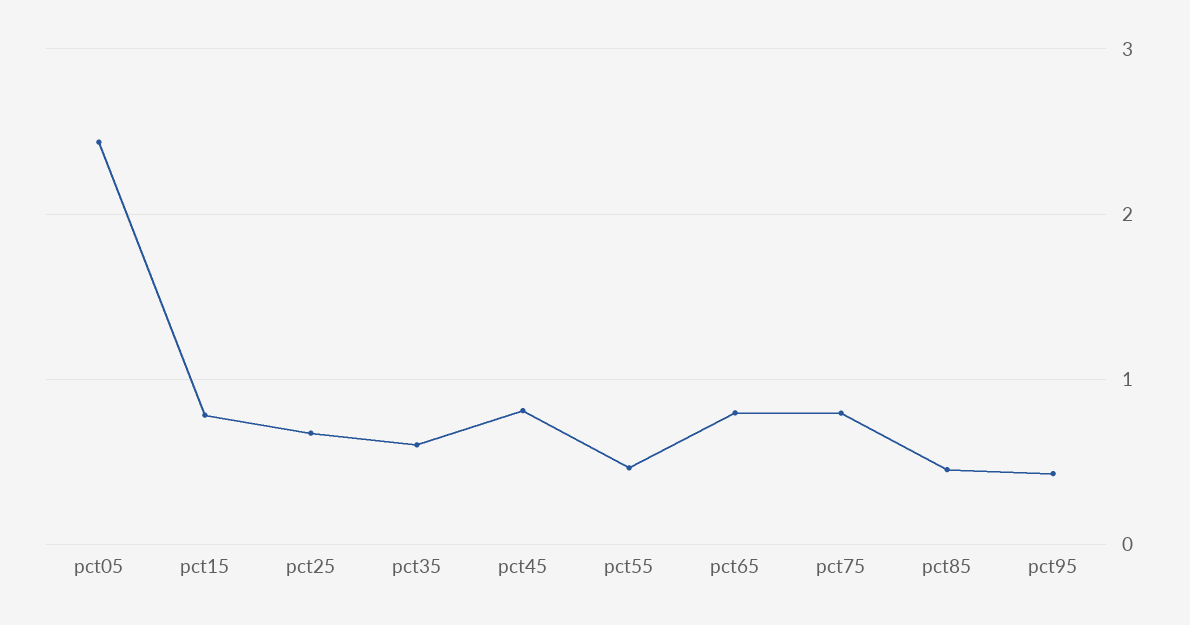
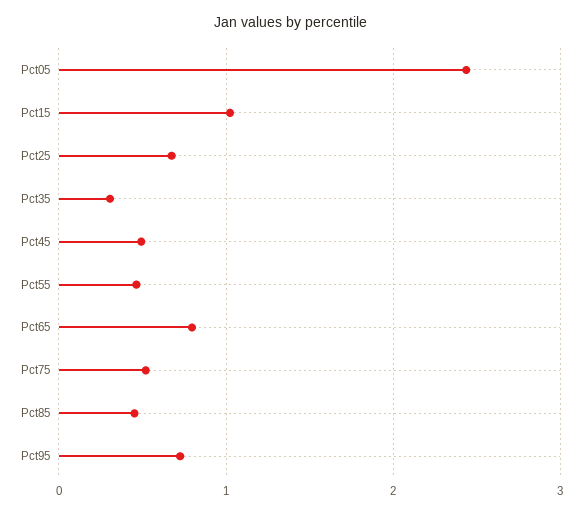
  {
    "pct05": 2.4,
-   "pct15": 0.8,
+   "pct15": 1,
    "pct25": 0.7,
-   "pct35": 0.6,
+   "pct35": 0.3,
-   "pct45": 0.8,
+   "pct45": 0.5,
    "pct55": 0.5,
    "pct65": 0.8,
-   "pct75": 0.8,
+   "pct75": 0.5,
    "pct85": 0.5,
-   "pct95": 0.4
+   "pct95": 0.7
  }

